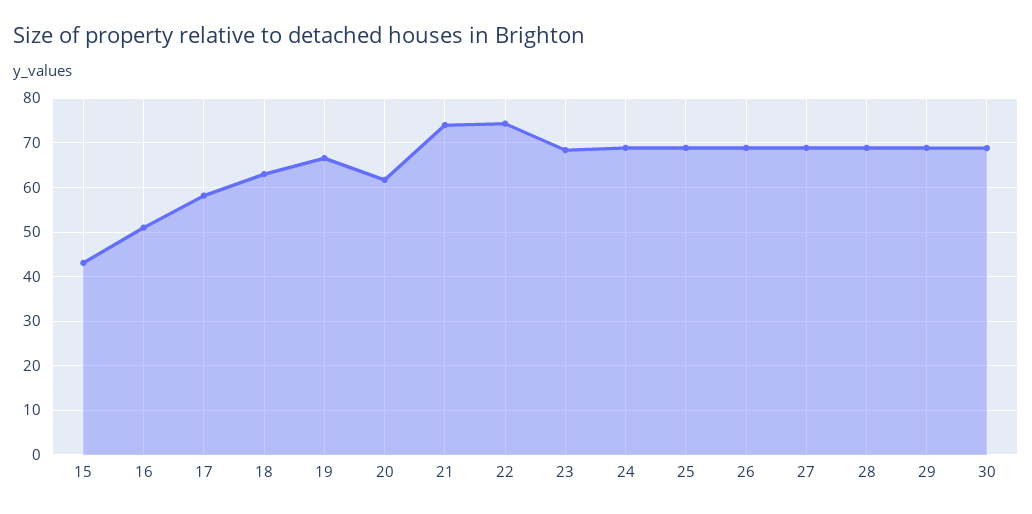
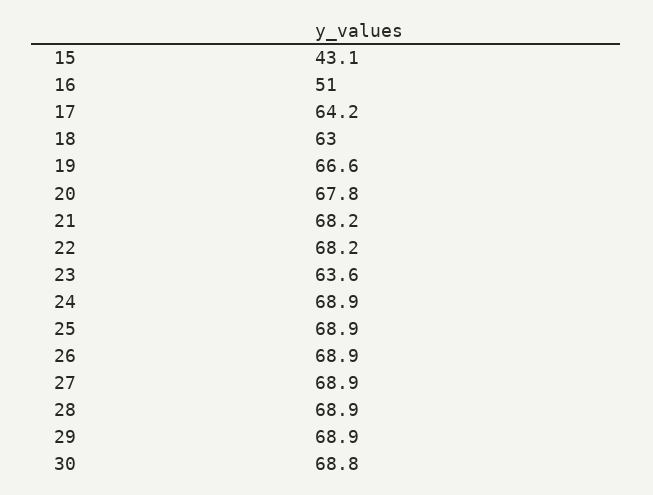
  {
    "15": 43.1,
    "16": 51,
-   "17": 58,
+   "17": 64.2,
    "18": 63,
    "19": 66.6,
-   "20": 62,
+   "20": 67.8,
-   "21": 74,
+   "21": 68.2,
-   "22": 74,
+   "22": 68.2,
-   "23": 68,
+   "23": 63.6,
    "24": 68.9,
    "25": 68.9,
    "26": 68.9,
    "27": 68.9,
    "28": 68.9,
    "29": 68.9,
    "30": 68.8
  }

